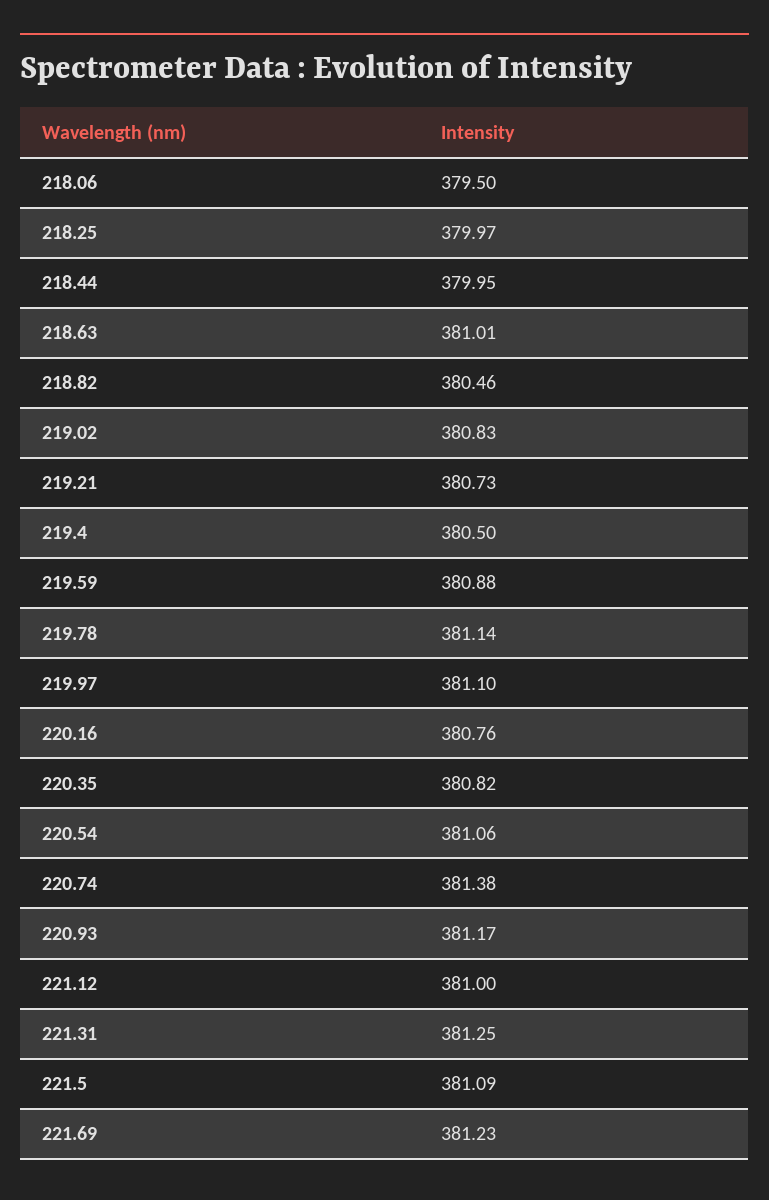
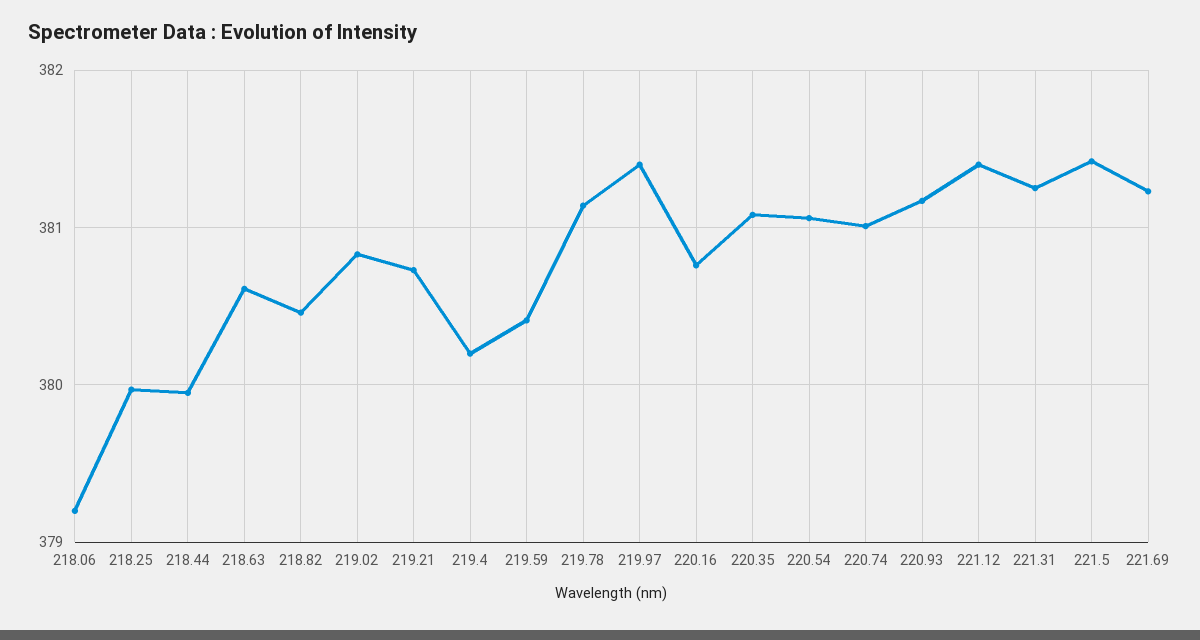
  {
-   "218.06": 379.5,
+   "218.06": 379.2,
    "218.25": 379.97,
    "218.44": 379.95,
-   "218.63": 381.01,
+   "218.63": 380.6,
    "218.82": 380.46,
    "219.02": 380.83,
    "219.21": 380.73,
-   "219.4": 380.5,
+   "219.4": 380.2,
-   "219.59": 380.88,
+   "219.59": 380.4,
    "219.78": 381.14,
-   "219.97": 381.1,
+   "219.97": 381.4,
    "220.16": 380.76,
-   "220.35": 380.82,
+   "220.35": 381.1,
    "220.54": 381.06,
-   "220.74": 381.38,
+   "220.74": 381,
    "220.93": 381.17,
-   "221.12": 381,
+   "221.12": 381.4,
    "221.31": 381.25,
-   "221.5": 381.09,
+   "221.5": 381.4,
    "221.69": 381.23
  }

